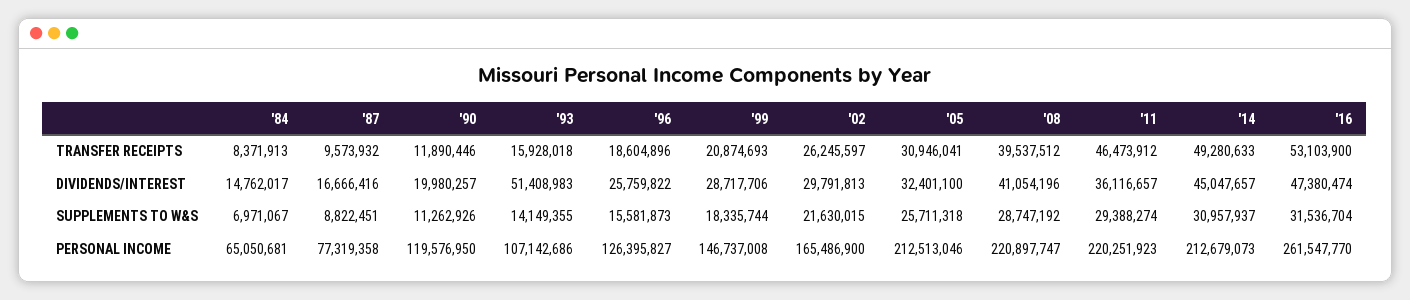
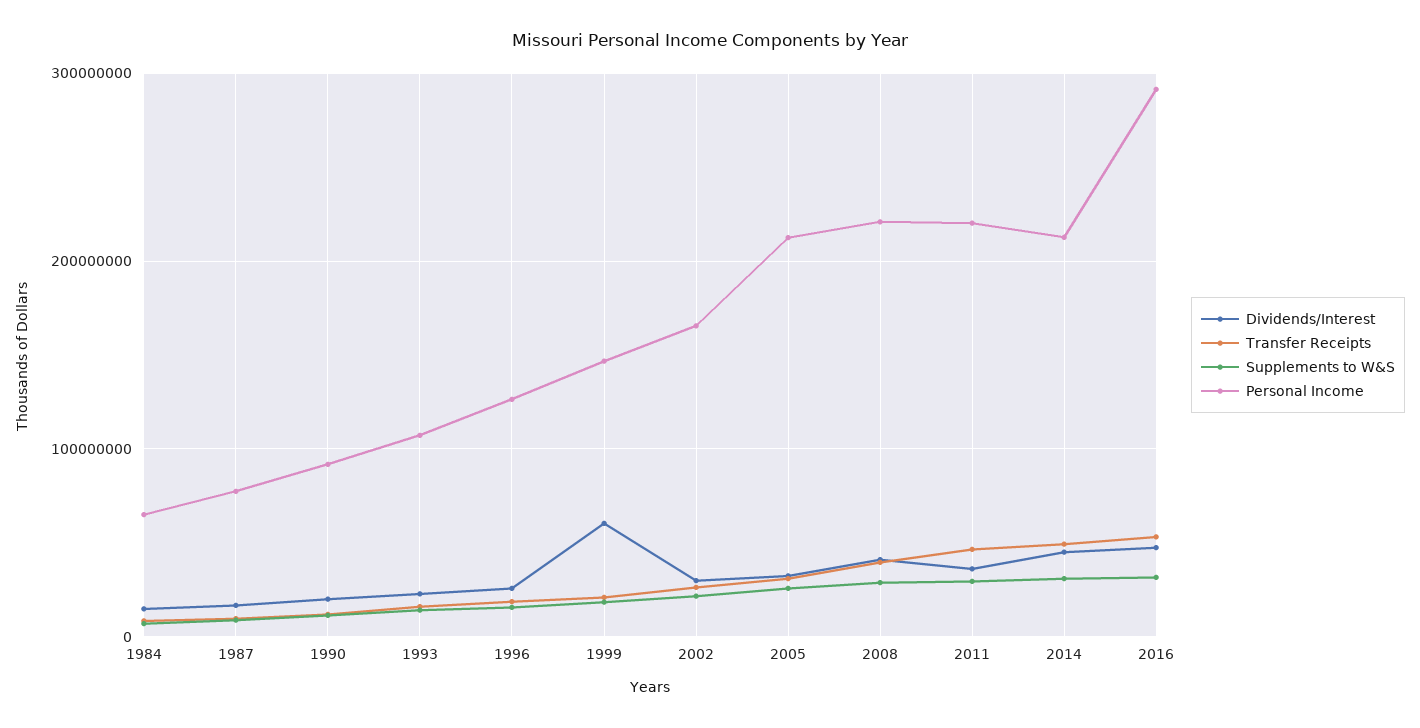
  {
    "TRANSFER RECEIPTS": {
      "'84": 8371913,
      "'87": 9573932,
      "'90": 11890446,
      "'93": 15928018,
      "'96": 18604896,
      "'99": 20874693,
      "'02": 26245597,
      "'05": 30946041,
      "'08": 39537512,
      "'11": 46473912,
      "'14": 49280633,
      "'16": 53103900
    },
    "DIVIDENDS/INTEREST": {
      "'84": 14762017,
      "'87": 16666416,
      "'90": 19980257,
-     "'93": 51408983,
+     "'93": 20000000,
      "'96": 25759822,
-     "'99": 28717706,
+     "'99": 60000000,
      "'02": 29791813,
      "'05": 32401100,
      "'08": 41054196,
      "'11": 36116657,
      "'14": 45047657,
      "'16": 47380474
    },
    "SUPPLEMENTS TO W&S": {
      "'84": 6971067,
      "'87": 8822451,
      "'90": 11262926,
      "'93": 14149355,
      "'96": 15581873,
      "'99": 18335744,
      "'02": 21630015,
      "'05": 25711318,
      "'08": 28747192,
      "'11": 29388274,
      "'14": 30957937,
      "'16": 31536704
    },
    "PERSONAL INCOME": {
      "'84": 65050681,
      "'87": 77319358,
-     "'90": 119576950,
+     "'90": 90000000,
      "'93": 107142686,
      "'96": 126395827,
      "'99": 146737008,
      "'02": 165486900,
      "'05": 212513046,
      "'08": 220897747,
      "'11": 220251923,
      "'14": 212679073,
-     "'16": 261547770
+     "'16": 290000000
    }
  }

